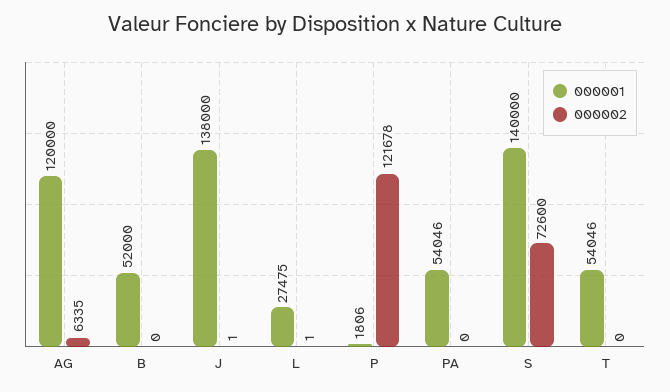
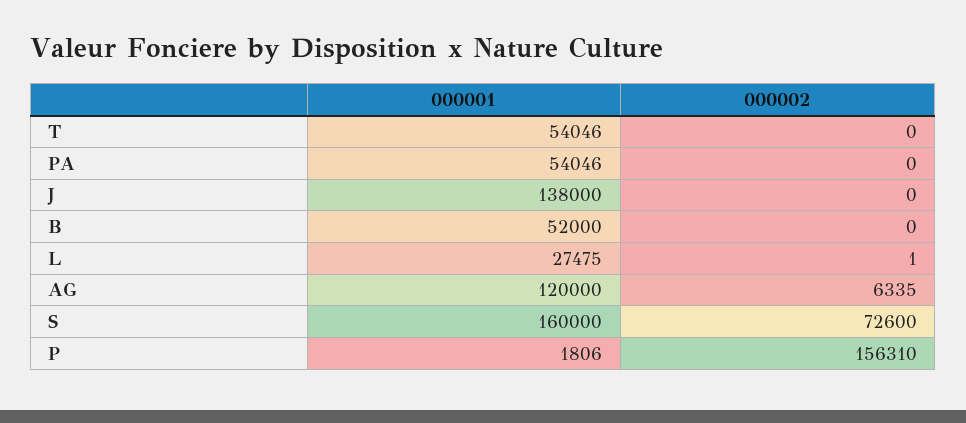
  {
    "000001": {
      "AG": 120000,
      "B": 52000,
      "J": 138000,
      "L": 27475,
      "P": 1806,
      "PA": 54046,
-     "S": 140000,
+     "S": 160000,
      "T": 54046
    },
    "000002": {
      "AG": 6335,
      "B": 0,
-     "J": 1,
+     "J": 0,
      "L": 1,
-     "P": 121678,
+     "P": 156310,
      "PA": 0,
      "S": 72600,
      "T": 0
    }
  }

